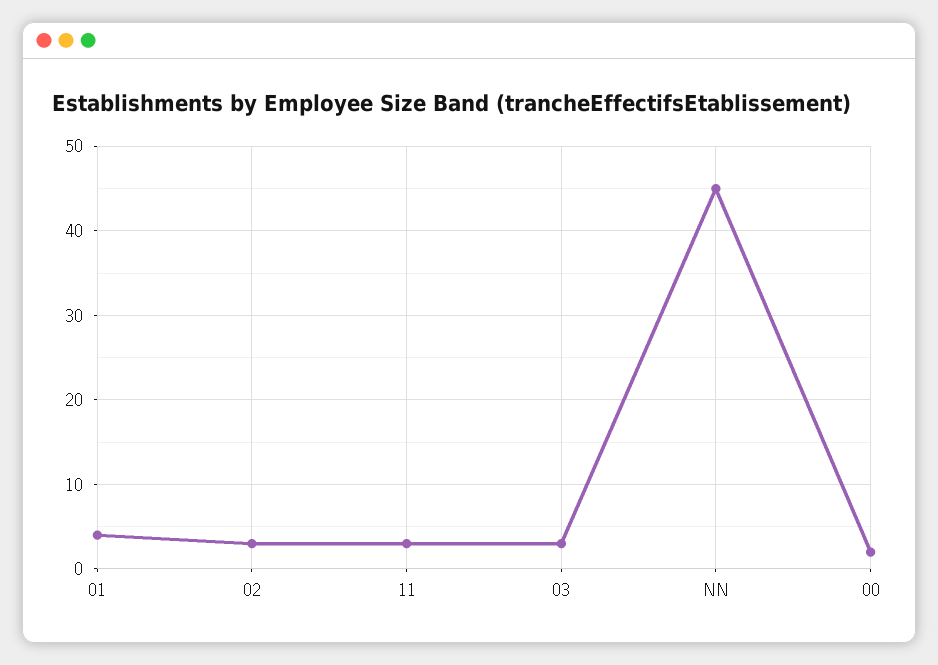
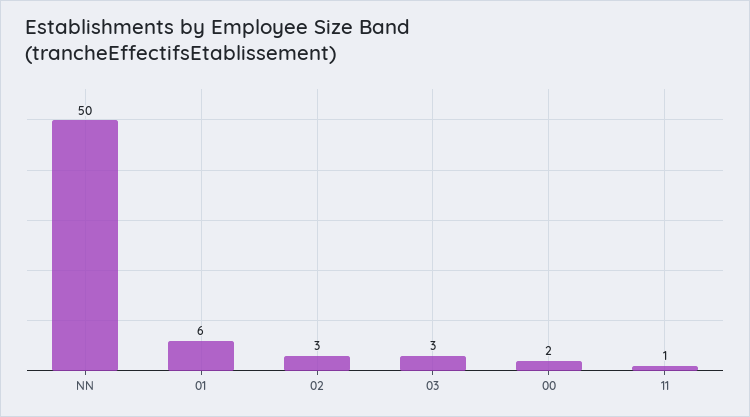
  {
-   "01": 4,
+   "01": 6,
    "02": 3,
-   "11": 3,
+   "11": 1,
    "03": 3,
-   "NN": 45,
+   "NN": 50,
    "00": 2
  }

